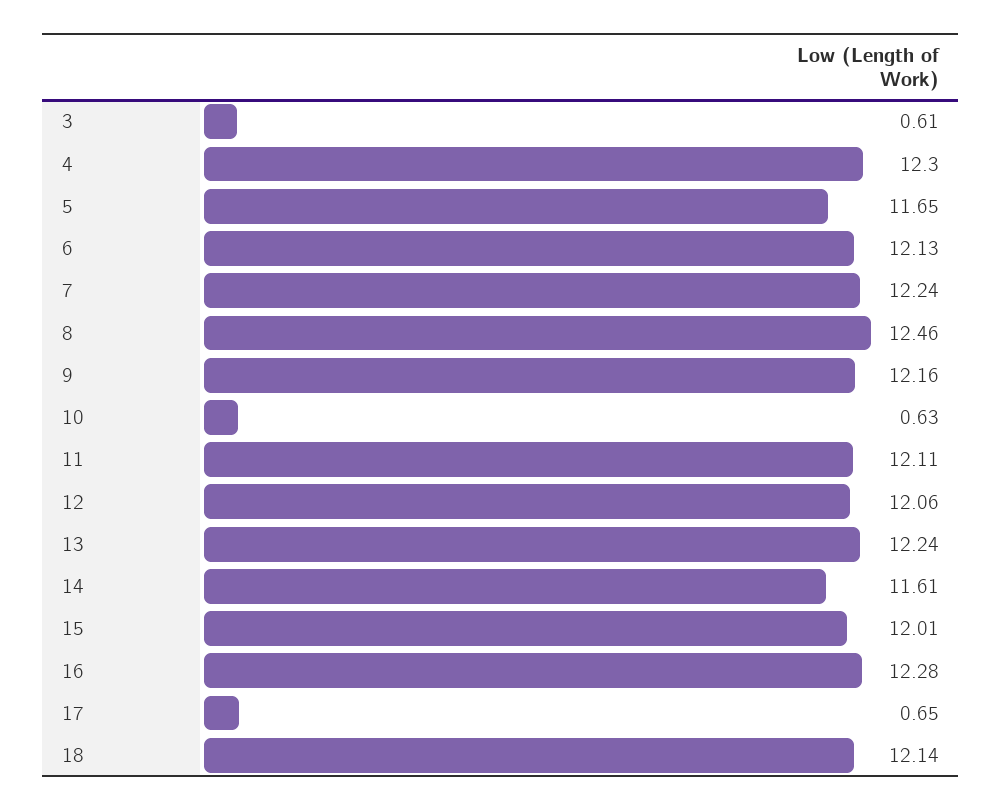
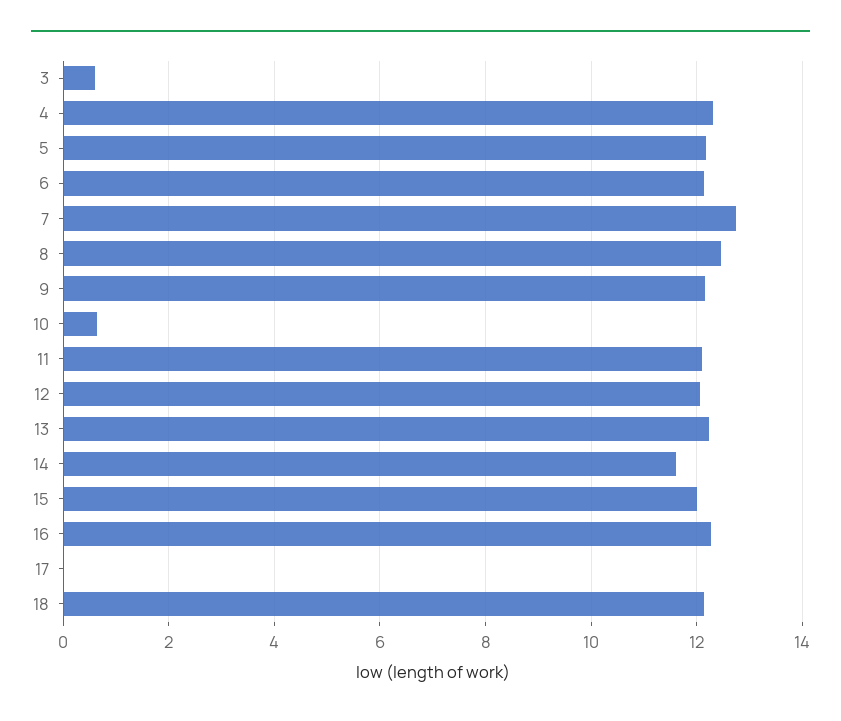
  {
    "3": 0.61,
    "4": 12.3,
-   "5": 11.65,
+   "5": 12.2,
    "6": 12.13,
-   "7": 12.24,
+   "7": 12.8,
    "8": 12.46,
    "9": 12.16,
    "10": 0.63,
    "11": 12.11,
    "12": 12.06,
    "13": 12.24,
    "14": 11.61,
    "15": 12.01,
    "16": 12.28,
-   "17": 0.65,
+   "17": 0,
    "18": 12.14
  }

